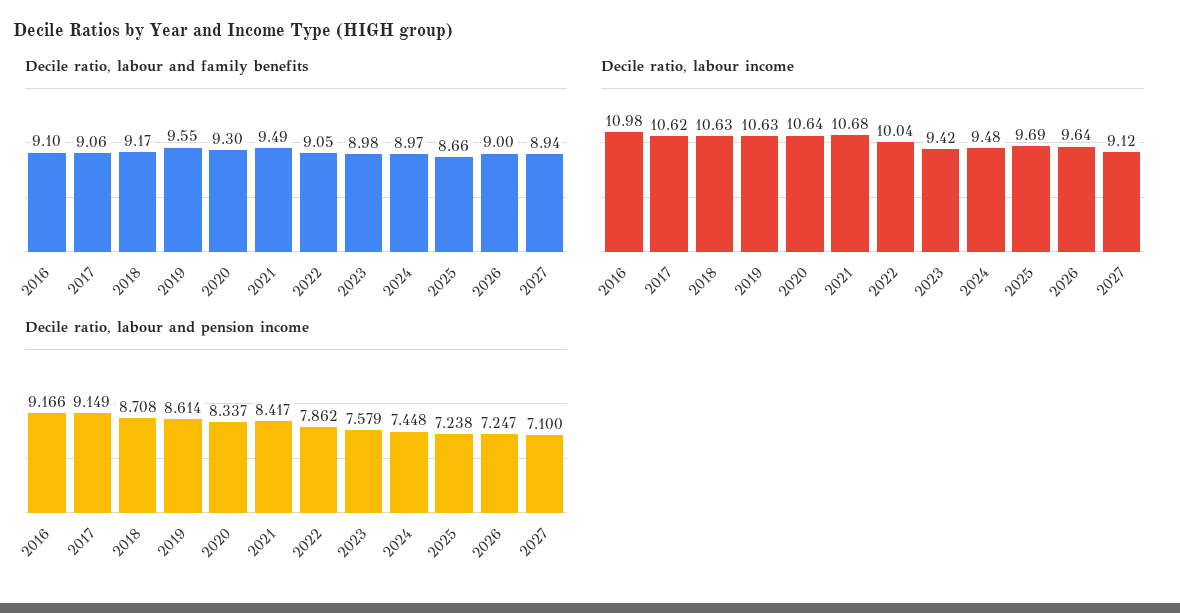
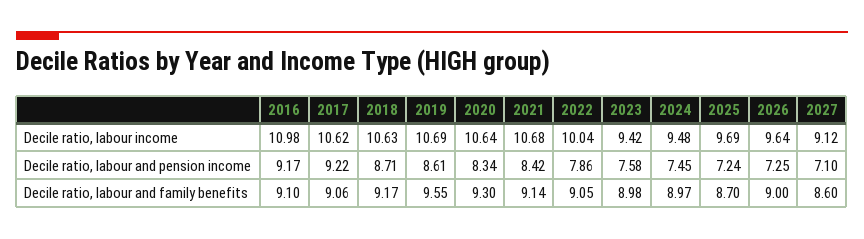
  {
    "Decile ratio, labour and family benefits": {
      "2016": 9.1,
      "2017": 9.06,
      "2018": 9.17,
      "2019": 9.55,
      "2020": 9.3,
-     "2021": 9.49,
+     "2021": 9.14,
      "2022": 9.05,
      "2023": 8.98,
      "2024": 8.97,
-     "2025": 8.66,
+     "2025": 8.7,
      "2026": 9,
-     "2027": 8.94
+     "2027": 8.6
    },
    "Decile ratio, labour income": {
      "2016": 10.98,
      "2017": 10.62,
      "2018": 10.63,
-     "2019": 10.63,
+     "2019": 10.69,
      "2020": 10.64,
      "2021": 10.68,
      "2022": 10.04,
      "2023": 9.42,
      "2024": 9.48,
      "2025": 9.69,
      "2026": 9.64,
      "2027": 9.12
    },
    "Decile ratio, labour and pension income": {
      "2016": 9.166,
-     "2017": 9.149,
+     "2017": 9.22,
      "2018": 8.708,
      "2019": 8.614,
      "2020": 8.337,
      "2021": 8.417,
      "2022": 7.862,
      "2023": 7.579,
      "2024": 7.448,
      "2025": 7.238,
      "2026": 7.247,
      "2027": 7.1
    }
  }

